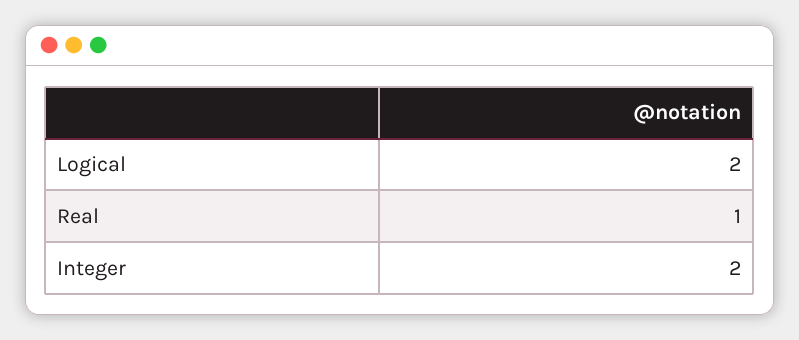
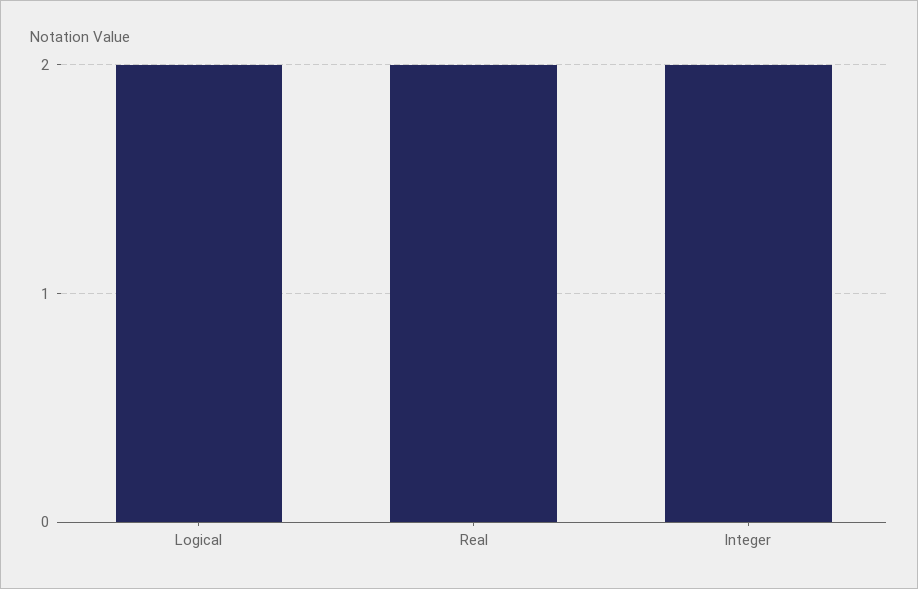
  {
    "Logical": 2,
-   "Real": 1,
+   "Real": 2,
    "Integer": 2
  }

